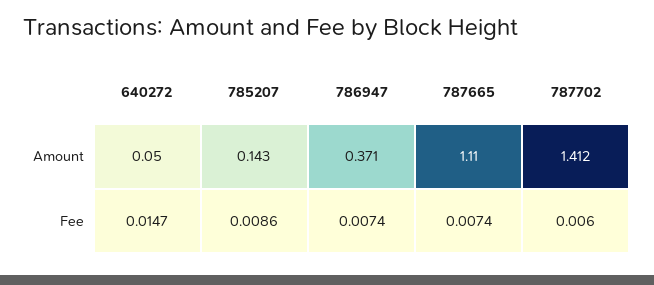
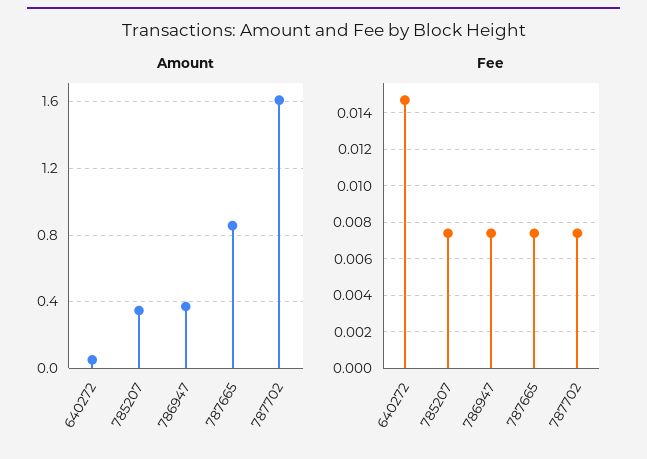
  {
    "Amount": {
      "640272": 0.05,
-     "785207": 0.143,
+     "785207": 0.35,
      "786947": 0.371,
-     "787665": 1.11,
+     "787665": 0.85,
-     "787702": 1.412
+     "787702": 1.6
    },
    "Fee": {
      "640272": 0.0147,
-     "785207": 0.0086,
+     "785207": 0.0075,
      "786947": 0.0074,
      "787665": 0.0074,
-     "787702": 0.006
+     "787702": 0.0075
    }
  }

